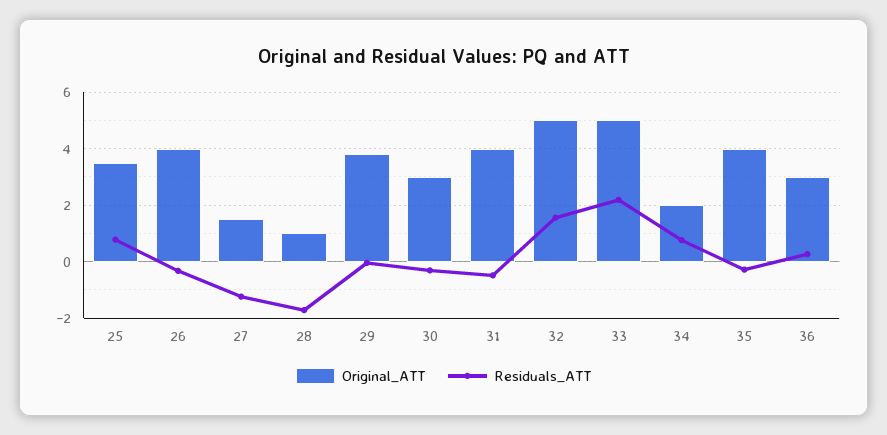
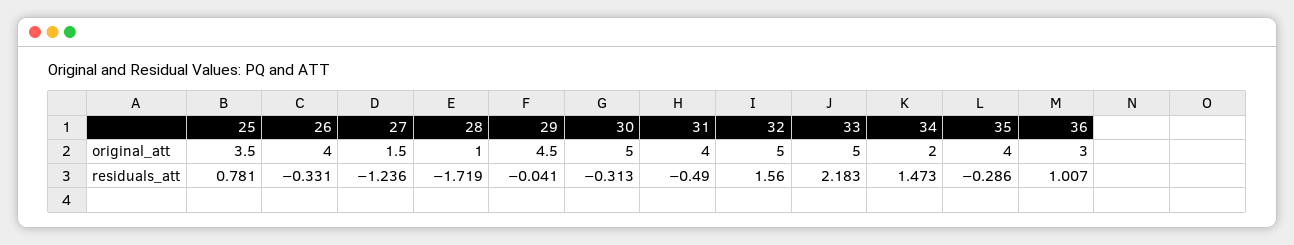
  {
    "Original_ATT": {
      "25": 3.5,
      "26": 4,
      "27": 1.5,
      "28": 1,
-     "29": 3.75,
+     "29": 4.5,
-     "30": 3,
+     "30": 5,
      "31": 4,
      "32": 5,
      "33": 5,
      "34": 2,
      "35": 4,
      "36": 3
    },
    "Residuals_ATT": {
      "25": 0.781,
      "26": -0.331,
      "27": -1.236,
      "28": -1.719,
      "29": -0.041,
      "30": -0.313,
      "31": -0.49,
      "32": 1.56,
      "33": 2.183,
-     "34": 0.75,
+     "34": 1.473,
      "35": -0.286,
-     "36": 0.25
+     "36": 1.007
    }
  }

